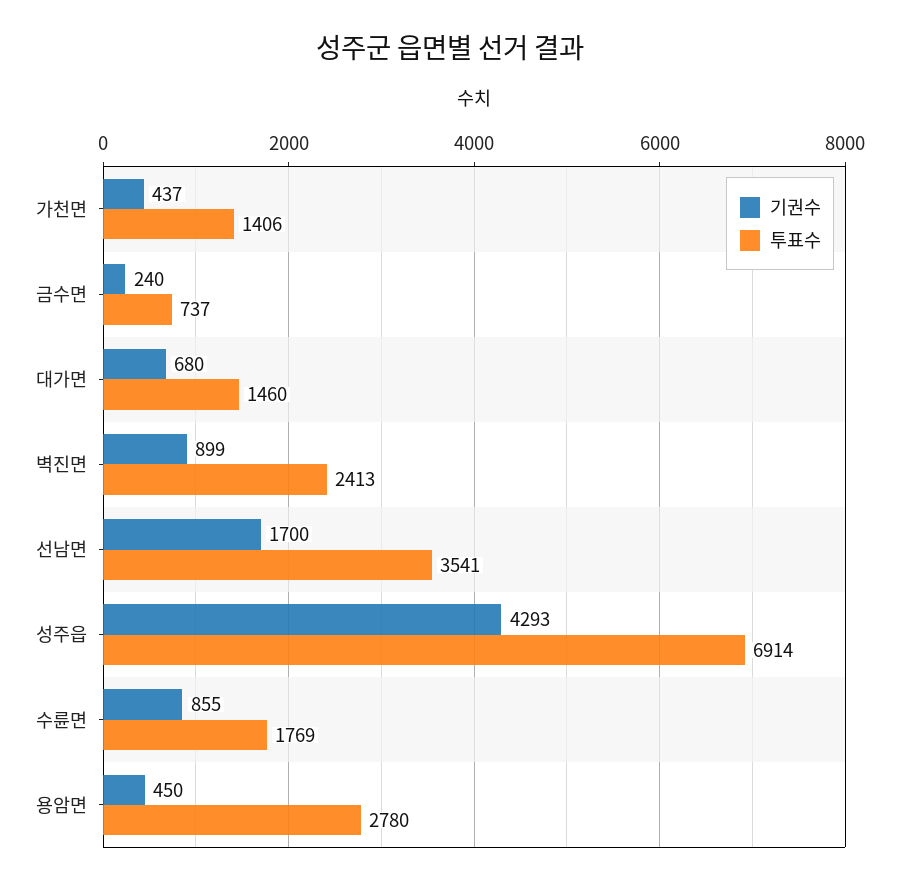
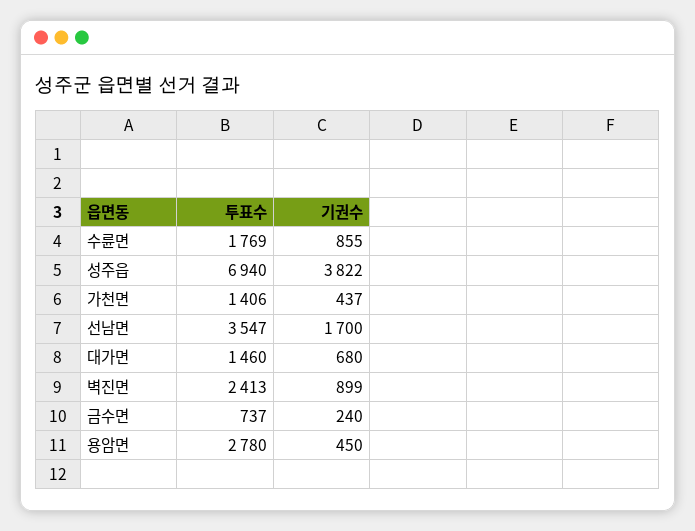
  {
    "기권수": {
      "가천면": 437,
      "금수면": 240,
      "대가면": 680,
      "벽진면": 899,
      "선남면": 1700,
-     "성주읍": 4293,
+     "성주읍": 3822,
      "수륜면": 855,
      "용암면": 450
    },
    "투표수": {
      "가천면": 1406,
      "금수면": 737,
      "대가면": 1460,
      "벽진면": 2413,
-     "선남면": 3541,
+     "선남면": 3547,
-     "성주읍": 6914,
+     "성주읍": 6940,
      "수륜면": 1769,
      "용암면": 2780
    }
  }

